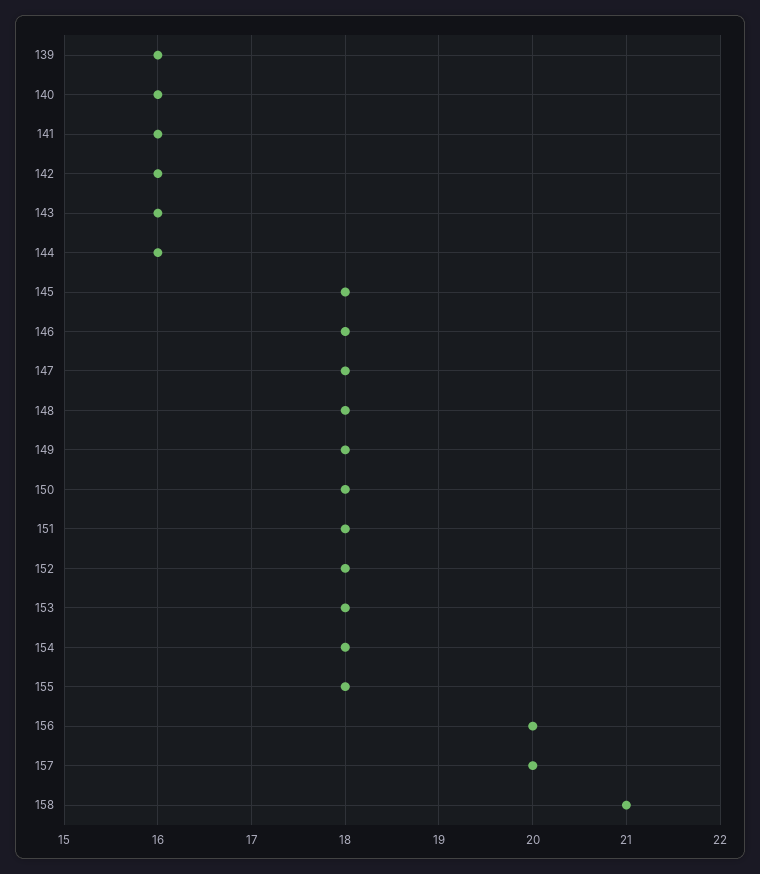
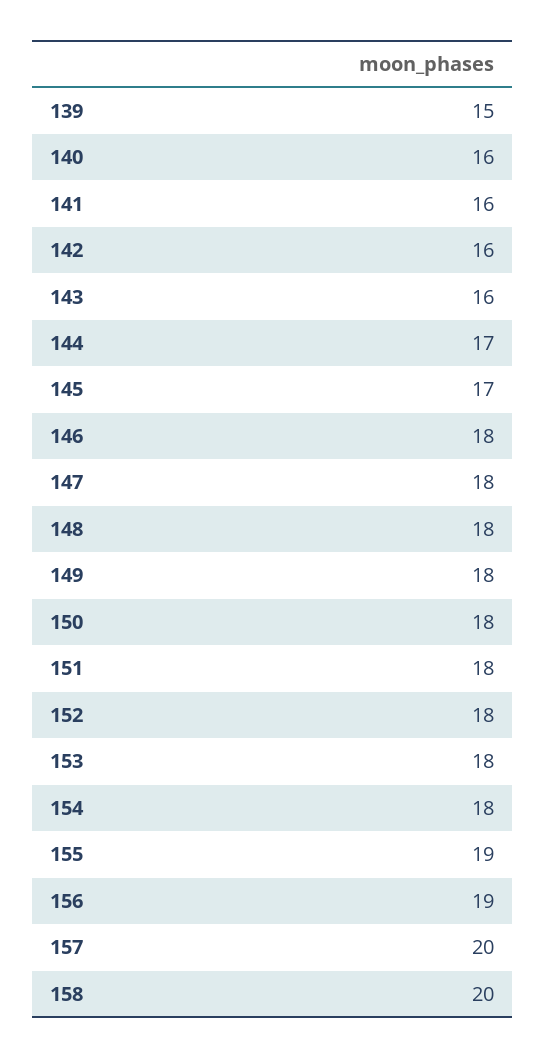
  {
-   "139": 16,
+   "139": 15,
    "140": 16,
    "141": 16,
    "142": 16,
    "143": 16,
-   "144": 16,
+   "144": 17,
-   "145": 18,
+   "145": 17,
    "146": 18,
    "147": 18,
    "148": 18,
    "149": 18,
    "150": 18,
    "151": 18,
    "152": 18,
    "153": 18,
    "154": 18,
-   "155": 18,
+   "155": 19,
-   "156": 20,
+   "156": 19,
    "157": 20,
-   "158": 21
+   "158": 20
  }

